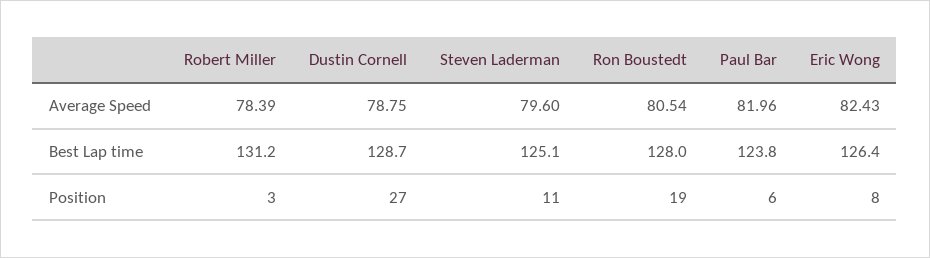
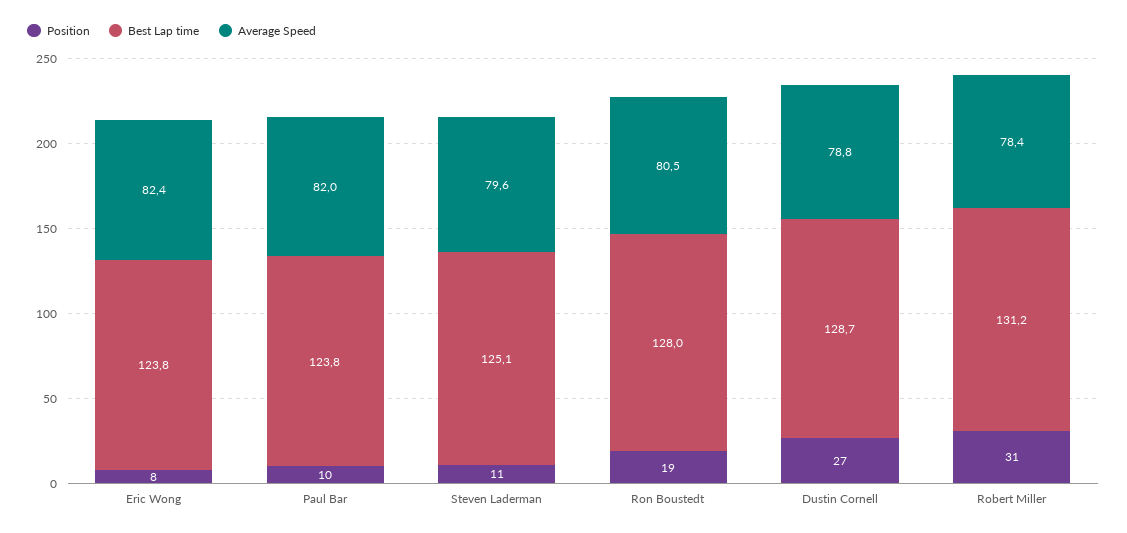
  {
    "Average Speed": {
      "Robert Miller": 78.39,
      "Dustin Cornell": 78.75,
      "Steven Laderman": 79.6,
      "Ron Boustedt": 80.54,
      "Paul Bar": 81.96,
      "Eric Wong": 82.43
    },
    "Best Lap time": {
      "Robert Miller": 131.2,
      "Dustin Cornell": 128.7,
      "Steven Laderman": 125.1,
      "Ron Boustedt": 128,
      "Paul Bar": 123.8,
-     "Eric Wong": 126.4
+     "Eric Wong": 123.8
    },
    "Position": {
-     "Robert Miller": 3,
+     "Robert Miller": 31,
      "Dustin Cornell": 27,
      "Steven Laderman": 11,
      "Ron Boustedt": 19,
-     "Paul Bar": 6,
+     "Paul Bar": 10,
      "Eric Wong": 8
    }
  }

